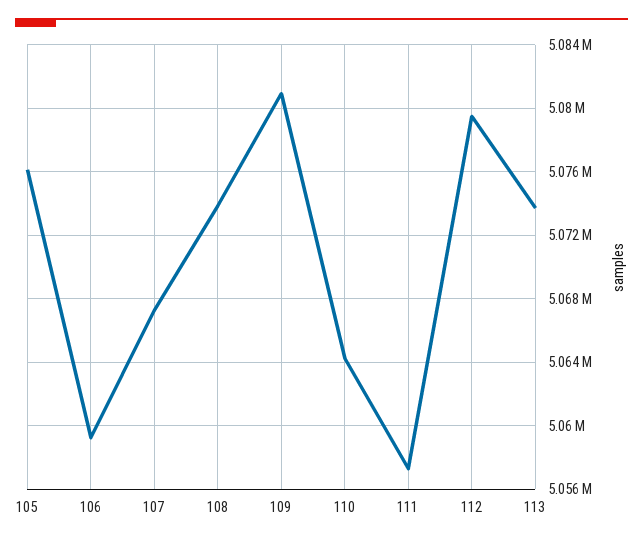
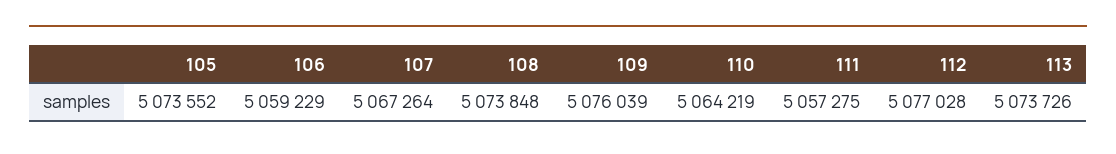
  {
-   "105": 5076000,
+   "105": 5073552,
    "106": 5059229,
    "107": 5067264,
    "108": 5073848,
-   "109": 5081000,
+   "109": 5076039,
    "110": 5064219,
    "111": 5057275,
-   "112": 5079500,
+   "112": 5077028,
    "113": 5073726
  }

